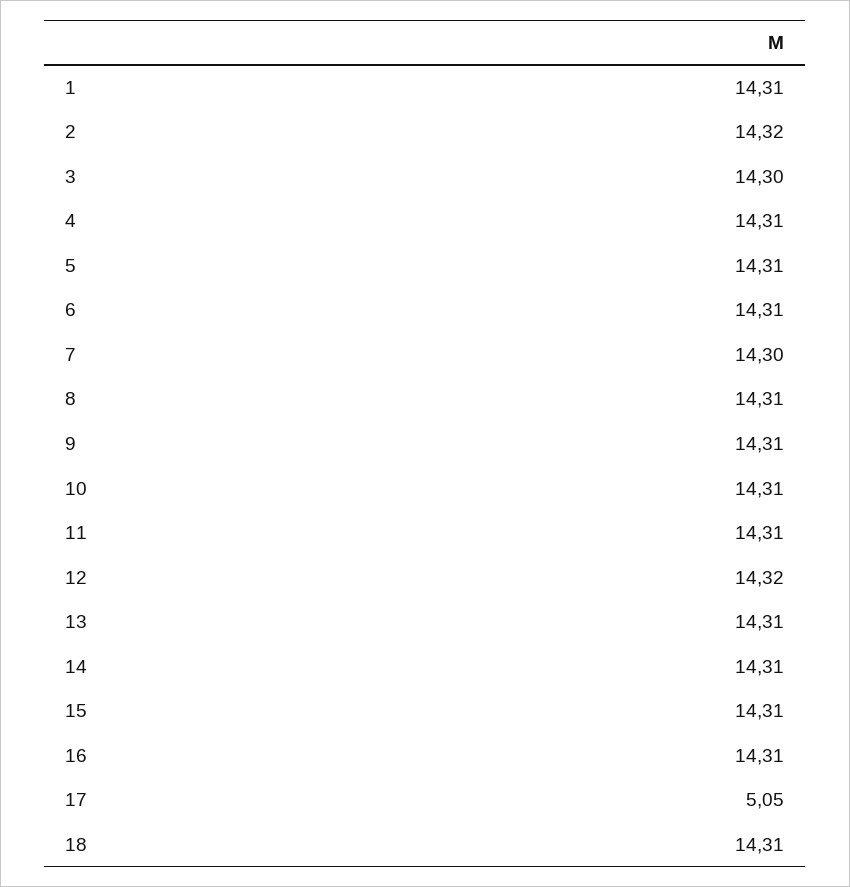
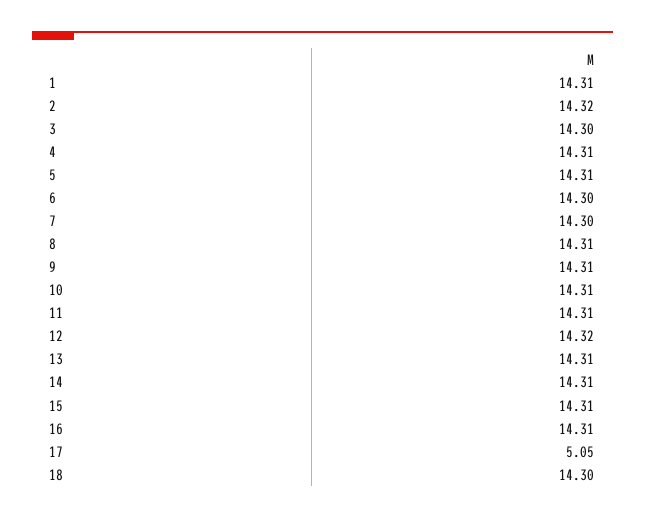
  {
    "1": 14.31,
    "2": 14.32,
    "3": 14.3,
    "4": 14.31,
    "5": 14.31,
-   "6": 14.31,
+   "6": 14.3,
    "7": 14.3,
    "8": 14.31,
    "9": 14.31,
    "10": 14.31,
    "11": 14.31,
    "12": 14.32,
    "13": 14.31,
    "14": 14.31,
    "15": 14.31,
    "16": 14.31,
    "17": 5.05,
-   "18": 14.31
+   "18": 14.3
  }

